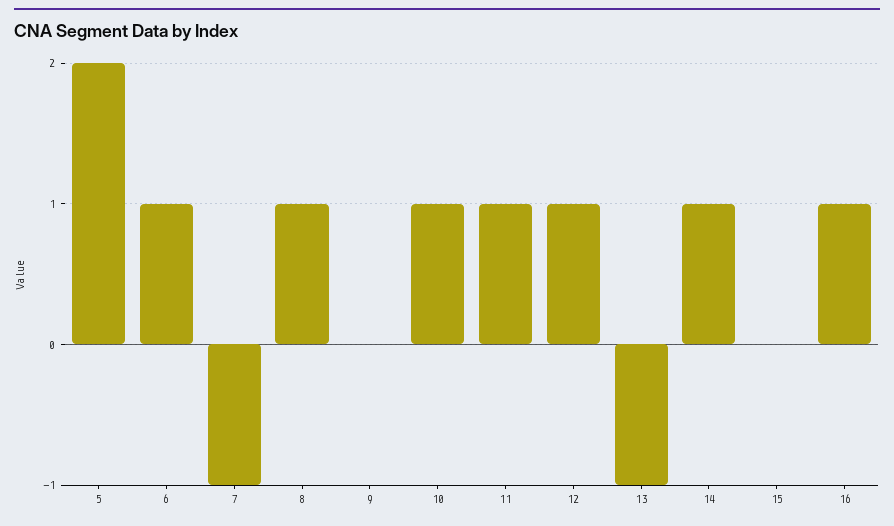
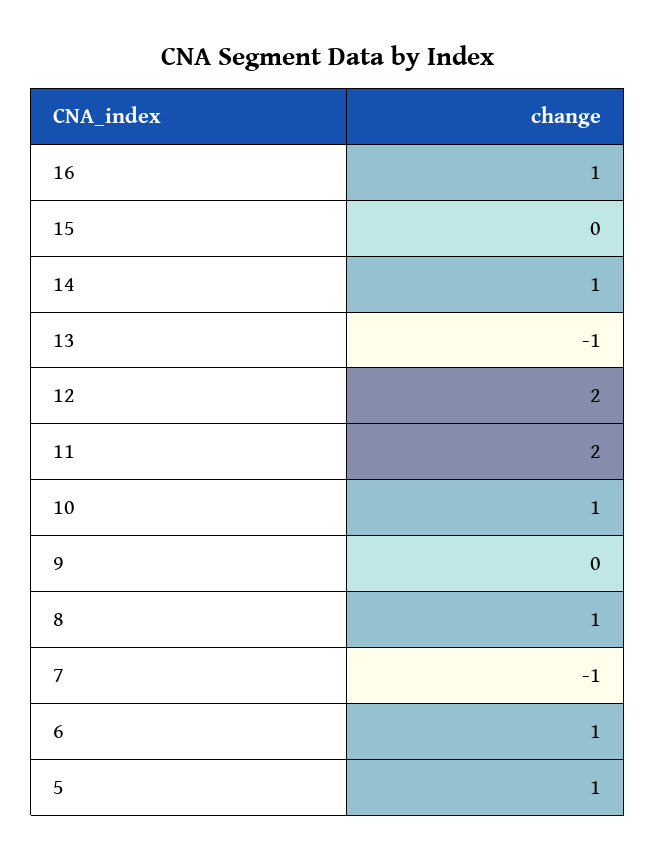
  {
-   "5": 2,
+   "5": 1,
    "6": 1,
    "7": -1,
    "8": 1,
    "9": 0,
    "10": 1,
-   "11": 1,
+   "11": 2,
-   "12": 1,
+   "12": 2,
    "13": -1,
    "14": 1,
    "15": 0,
    "16": 1
  }

